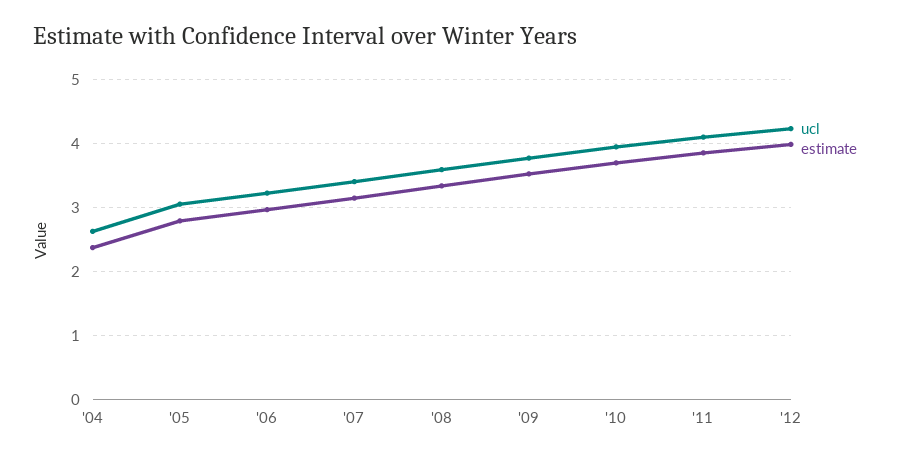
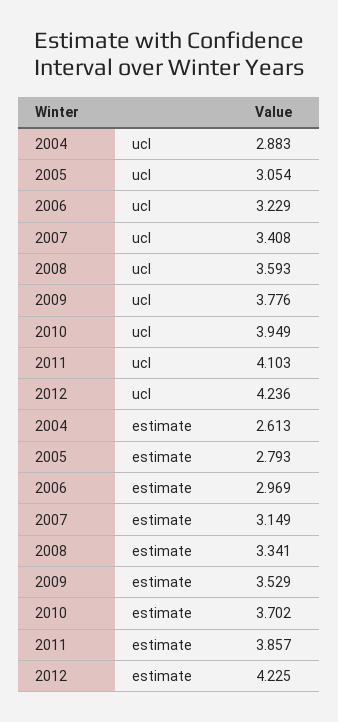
  {
    "ucl": {
-     "'04": 2.6,
+     "'04": 2.883,
      "'05": 3.054,
      "'06": 3.229,
      "'07": 3.408,
      "'08": 3.593,
      "'09": 3.776,
      "'10": 3.949,
      "'11": 4.103,
      "'12": 4.236
    },
    "estimate": {
-     "'04": 2.4,
+     "'04": 2.613,
      "'05": 2.793,
      "'06": 2.969,
      "'07": 3.149,
      "'08": 3.341,
      "'09": 3.529,
      "'10": 3.702,
      "'11": 3.857,
-     "'12": 4
+     "'12": 4.225
    }
  }

